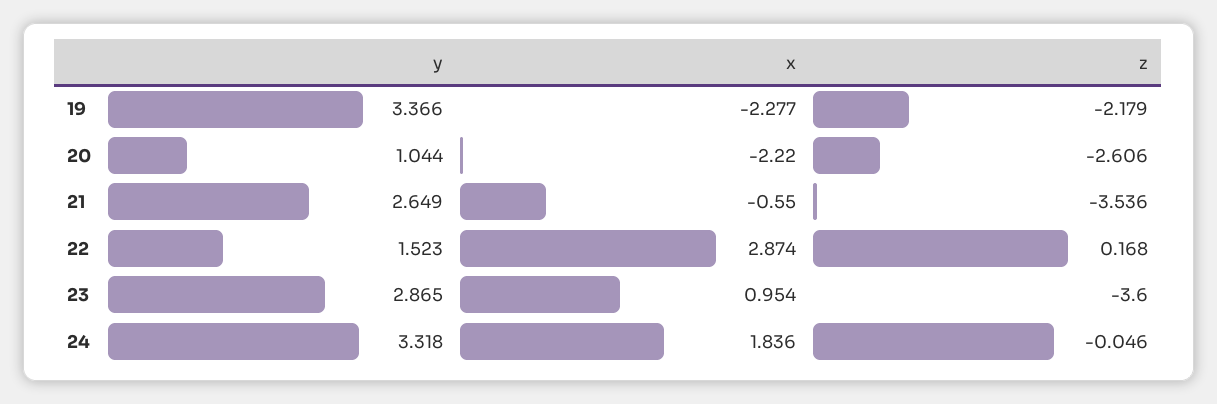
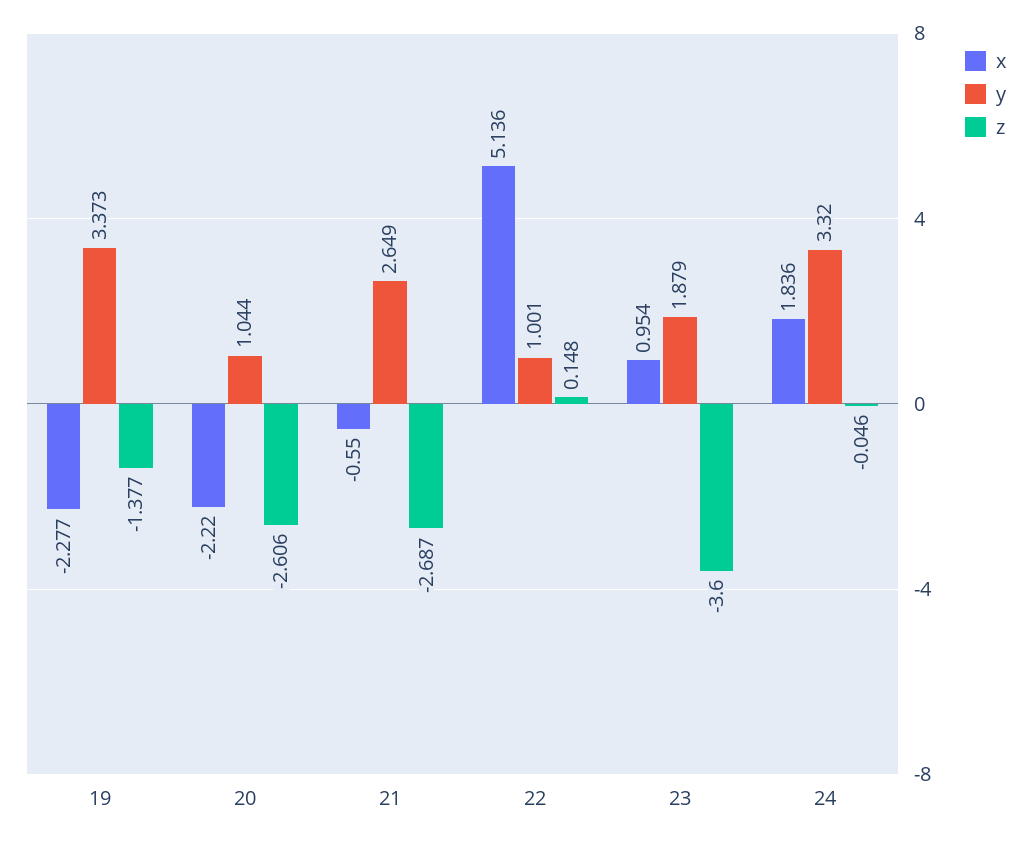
  {
    "y": {
-     "19": 3.366,
+     "19": 3.373,
      "20": 1.044,
      "21": 2.649,
-     "22": 1.523,
+     "22": 1.001,
-     "23": 2.865,
+     "23": 1.879,
-     "24": 3.318
+     "24": 3.32
    },
    "x": {
      "19": -2.277,
      "20": -2.22,
      "21": -0.55,
-     "22": 2.874,
+     "22": 5.136,
      "23": 0.954,
      "24": 1.836
    },
    "z": {
-     "19": -2.179,
+     "19": -1.377,
      "20": -2.606,
-     "21": -3.536,
+     "21": -2.687,
-     "22": 0.168,
+     "22": 0.148,
      "23": -3.6,
      "24": -0.046
    }
  }

